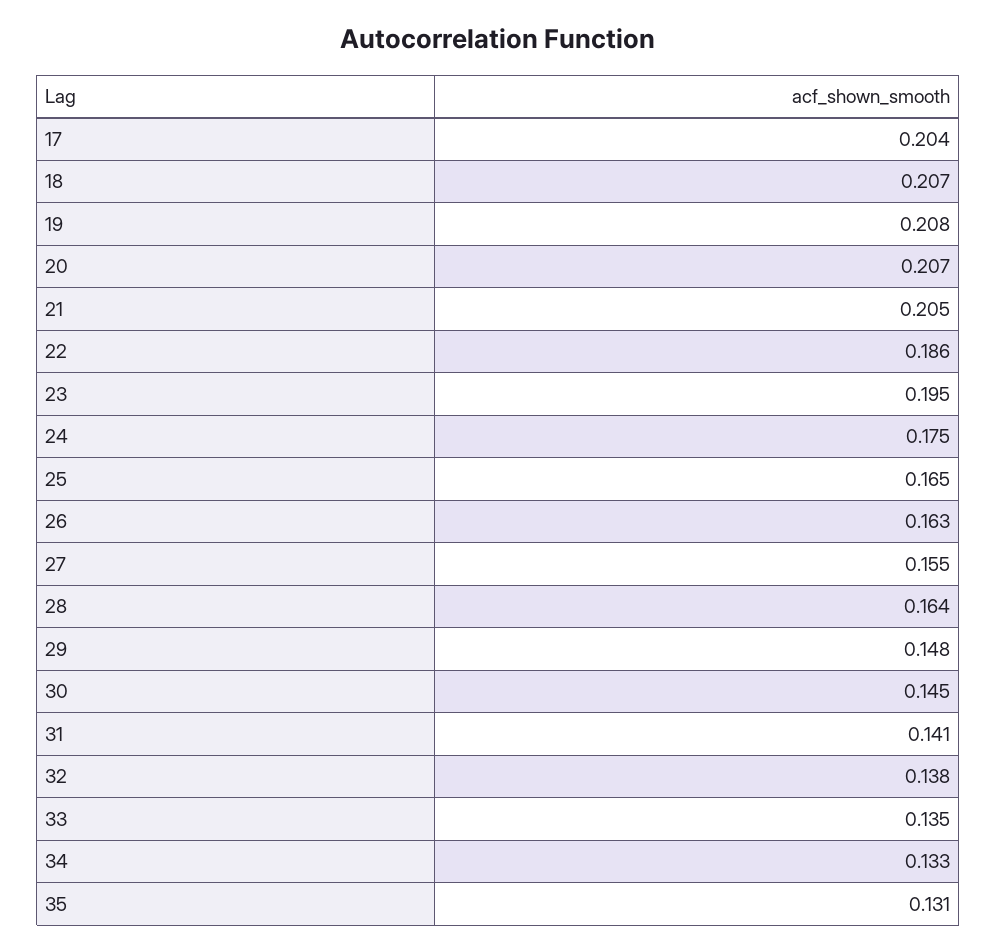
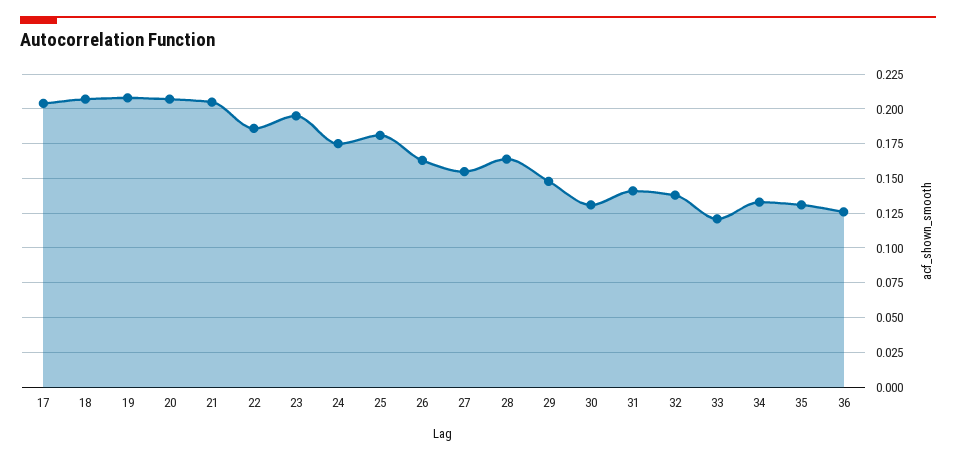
  {
    "17": 0.204,
    "18": 0.207,
    "19": 0.208,
    "20": 0.207,
    "21": 0.205,
    "22": 0.186,
    "23": 0.195,
    "24": 0.175,
-   "25": 0.165,
+   "25": 0.18,
    "26": 0.163,
    "27": 0.155,
    "28": 0.164,
    "29": 0.148,
-   "30": 0.145,
+   "30": 0.13,
    "31": 0.141,
    "32": 0.138,
-   "33": 0.135,
+   "33": 0.12,
    "34": 0.133,
-   "35": 0.131
+   "35": 0.131,
+   "36": 0.125
  }

